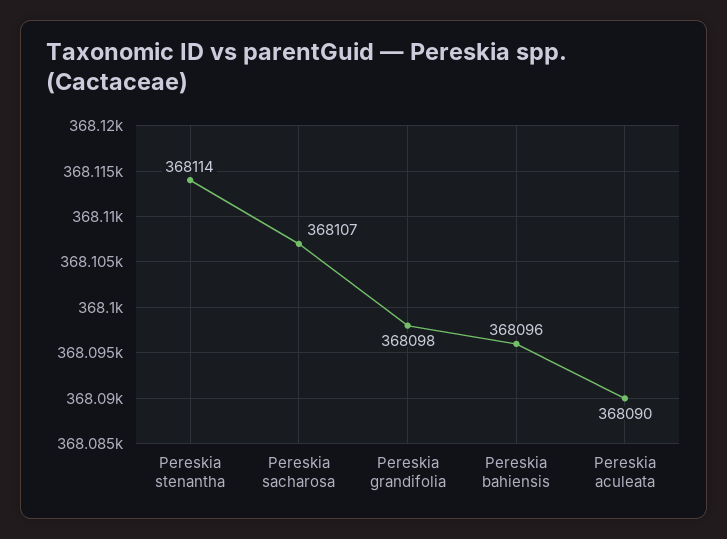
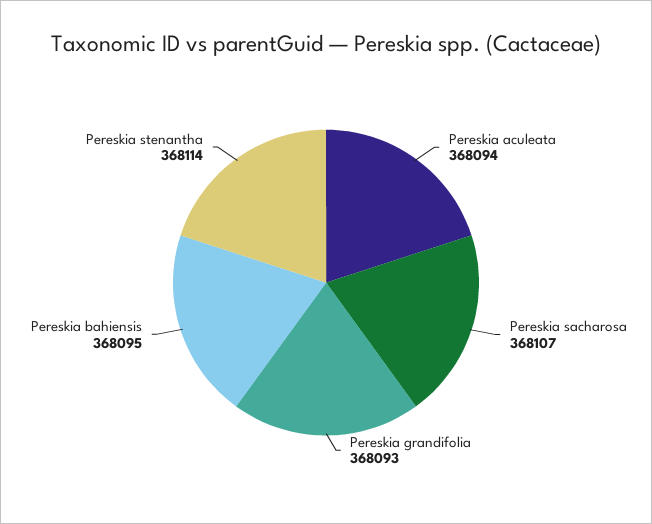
  {
    "Pereskia stenantha": 368114,
    "Pereskia sacharosa": 368107,
-   "Pereskia grandifolia": 368098,
+   "Pereskia grandifolia": 368093,
-   "Pereskia bahiensis": 368096,
+   "Pereskia bahiensis": 368095,
-   "Pereskia aculeata": 368090
+   "Pereskia aculeata": 368094
  }

